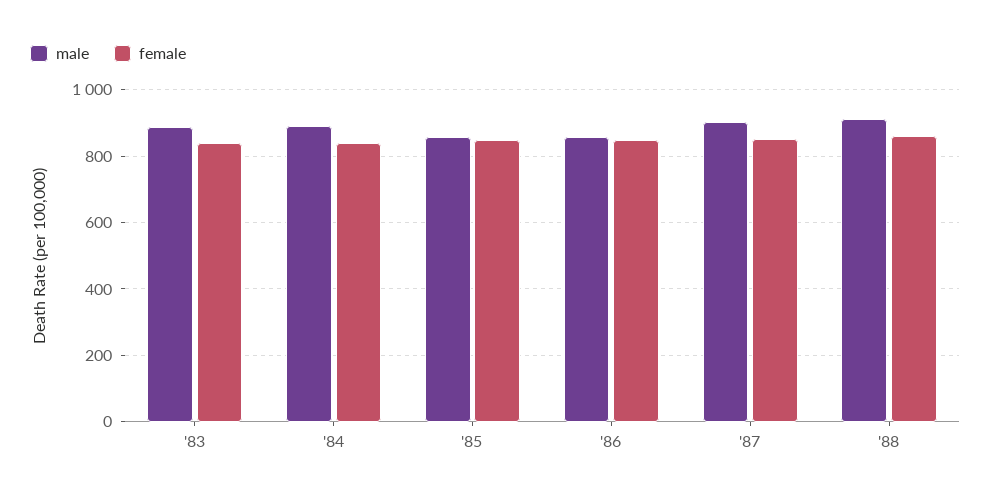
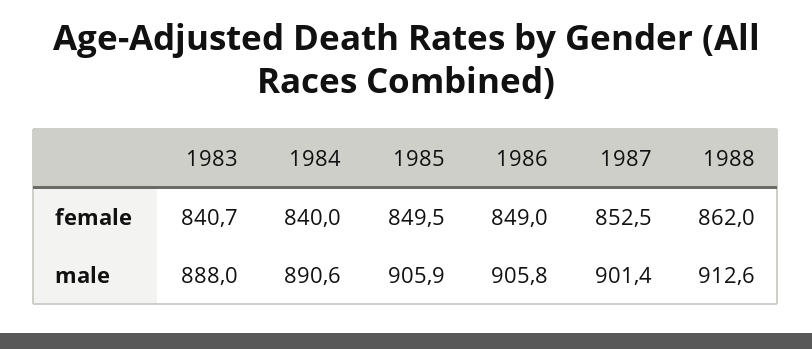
  {
    "male": {
      "'83": 888,
      "'84": 890.6,
-     "'85": 860,
+     "'85": 905.9,
-     "'86": 860,
+     "'86": 905.8,
      "'87": 901.4,
      "'88": 912.6
    },
    "female": {
      "'83": 840.7,
      "'84": 840,
      "'85": 849.5,
      "'86": 849,
      "'87": 852.5,
      "'88": 862
    }
  }

